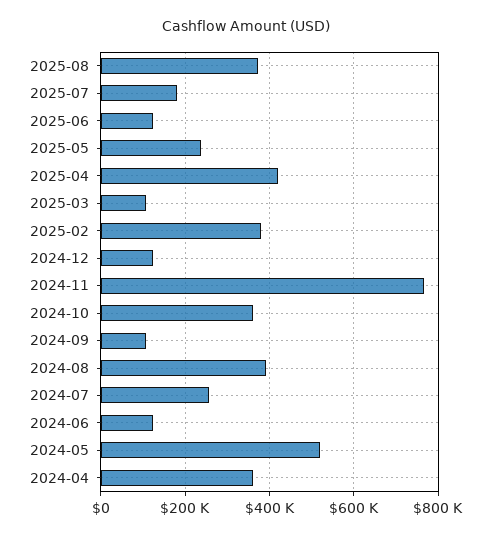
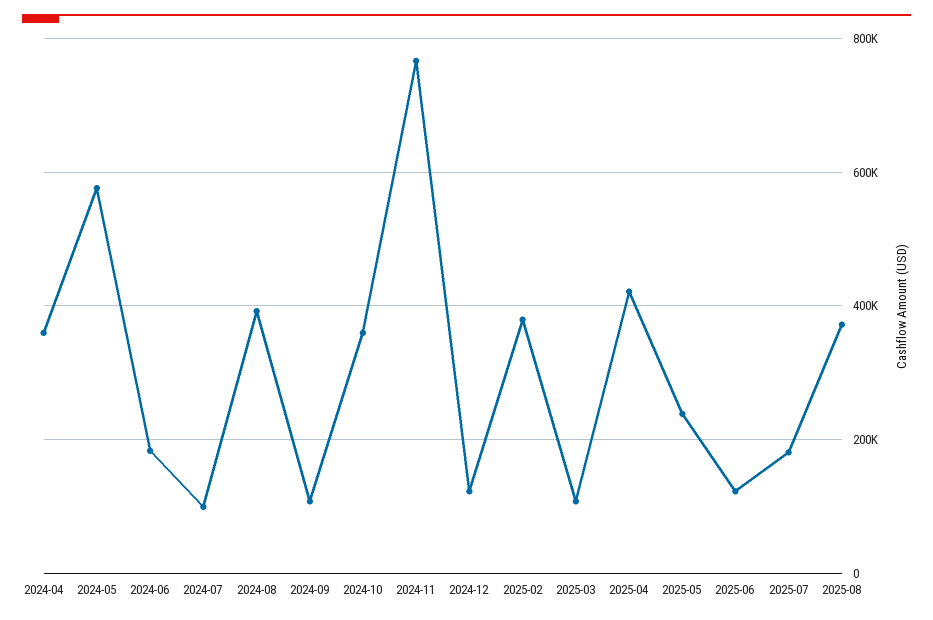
  {
    "2025-08": 380000,
    "2025-07": 180000,
    "2025-06": 120000,
    "2025-05": 240000,
    "2025-04": 420000,
    "2025-03": 100000,
    "2025-02": 380000,
    "2024-12": 120000,
    "2024-11": 760000,
    "2024-10": 360000,
    "2024-09": 100000,
    "2024-08": 400000,
-   "2024-07": 260000,
+   "2024-07": 100000,
-   "2024-06": 120000,
+   "2024-06": 180000,
-   "2024-05": 520000,
+   "2024-05": 580000,
    "2024-04": 360000
  }

